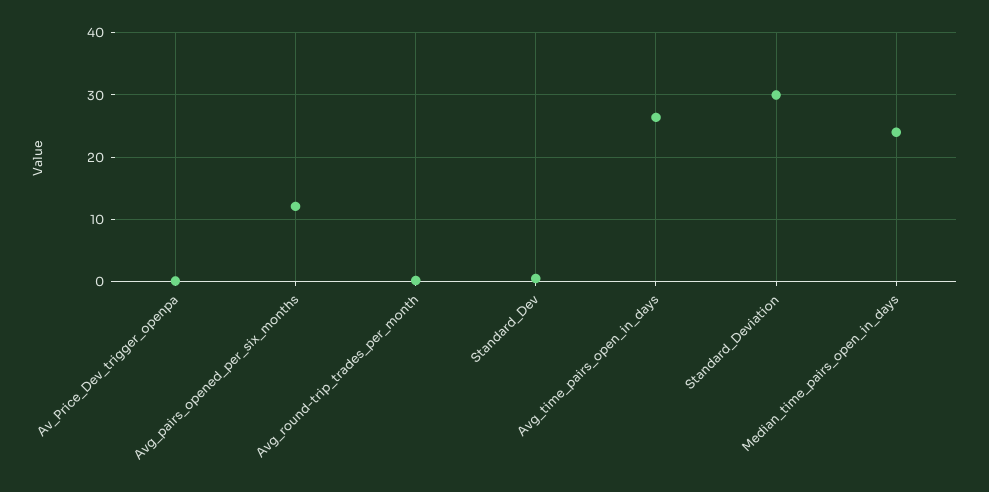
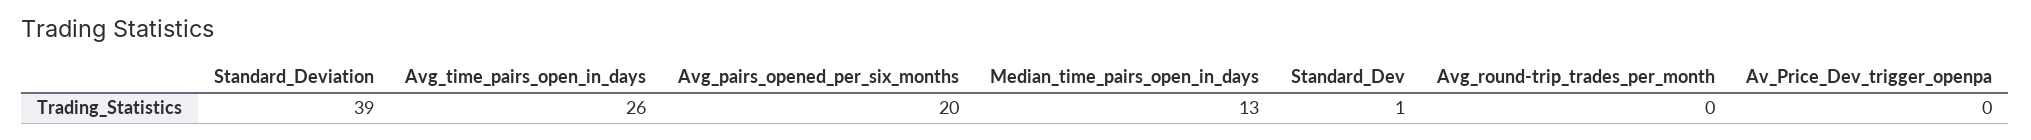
  {
    "Av_Price_Dev_trigger_openpa": 0,
-   "Avg_pairs_opened_per_six_months": 12,
+   "Avg_pairs_opened_per_six_months": 20,
    "Avg_round-trip_trades_per_month": 0,
    "Standard_Dev": 1,
    "Avg_time_pairs_open_in_days": 26,
-   "Standard_Deviation": 30,
+   "Standard_Deviation": 39,
-   "Median_time_pairs_open_in_days": 24
+   "Median_time_pairs_open_in_days": 13
  }

